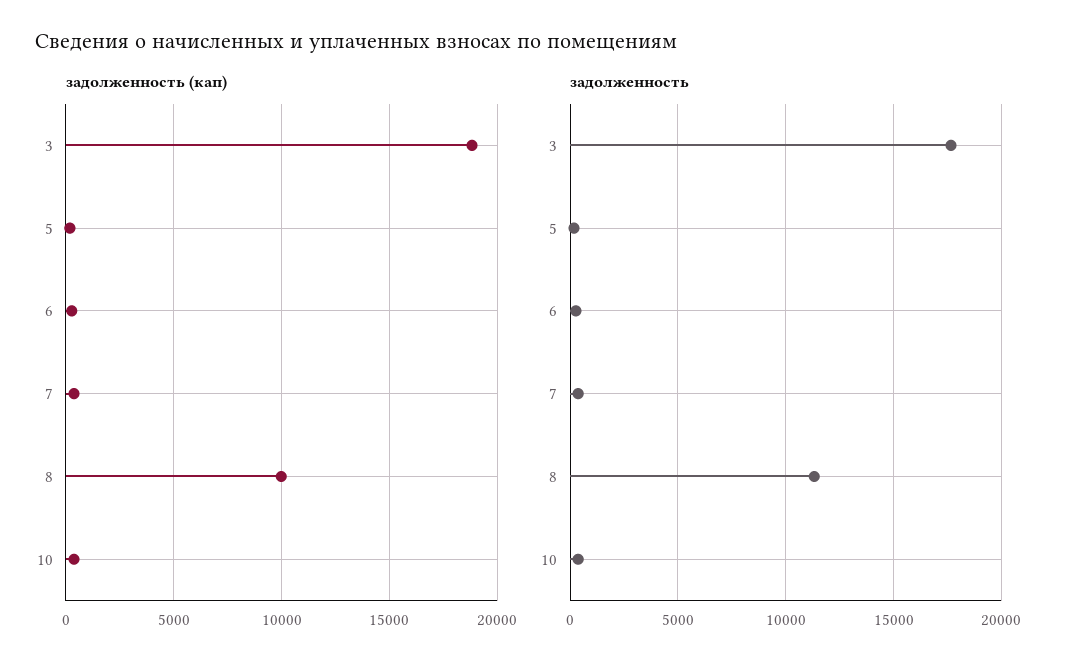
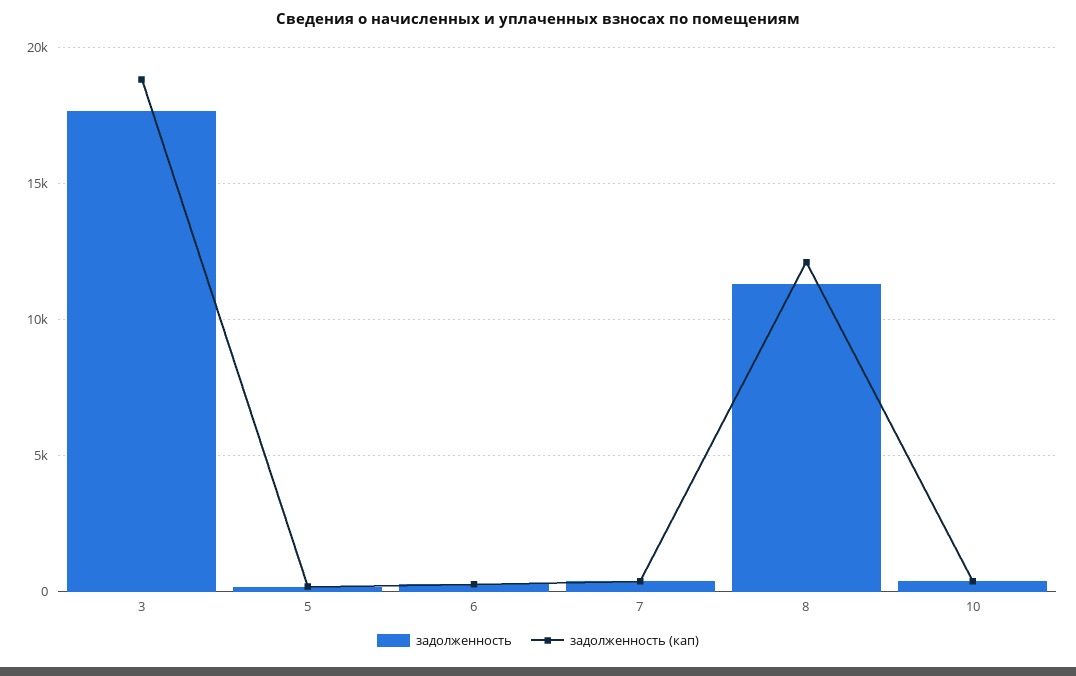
  {
    "задолженность (кап)": {
      "3": 19000,
      "5": 0,
      "6": 500,
      "7": 500,
-     "8": 10000,
+     "8": 12000,
      "10": 500
    },
    "задолженность": {
      "3": 17500,
      "5": 0,
      "6": 500,
      "7": 500,
      "8": 11500,
      "10": 500
    }
  }

